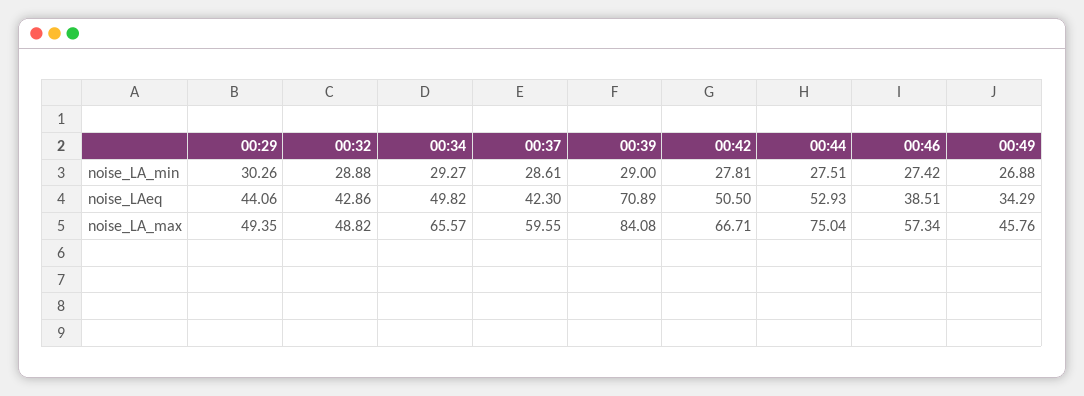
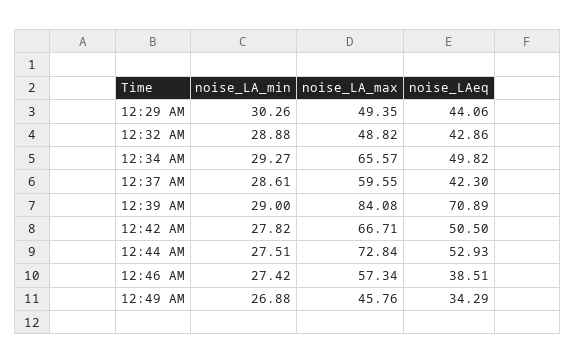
  {
    "00:29": {
      "noise_LA_min": 30.26,
      "noise_LAeq": 44.06,
      "noise_LA_max": 49.35
    },
    "00:32": {
      "noise_LA_min": 28.88,
      "noise_LAeq": 42.86,
      "noise_LA_max": 48.82
    },
    "00:34": {
      "noise_LA_min": 29.27,
      "noise_LAeq": 49.82,
      "noise_LA_max": 65.57
    },
    "00:37": {
      "noise_LA_min": 28.61,
      "noise_LAeq": 42.3,
      "noise_LA_max": 59.55
    },
    "00:39": {
      "noise_LA_min": 29,
      "noise_LAeq": 70.89,
      "noise_LA_max": 84.08
    },
    "00:42": {
-     "noise_LA_min": 27.81,
+     "noise_LA_min": 27.82,
      "noise_LAeq": 50.5,
      "noise_LA_max": 66.71
    },
    "00:44": {
      "noise_LA_min": 27.51,
      "noise_LAeq": 52.93,
-     "noise_LA_max": 75.04
+     "noise_LA_max": 72.84
    },
    "00:46": {
      "noise_LA_min": 27.42,
      "noise_LAeq": 38.51,
      "noise_LA_max": 57.34
    },
    "00:49": {
      "noise_LA_min": 26.88,
      "noise_LAeq": 34.29,
      "noise_LA_max": 45.76
    }
  }

